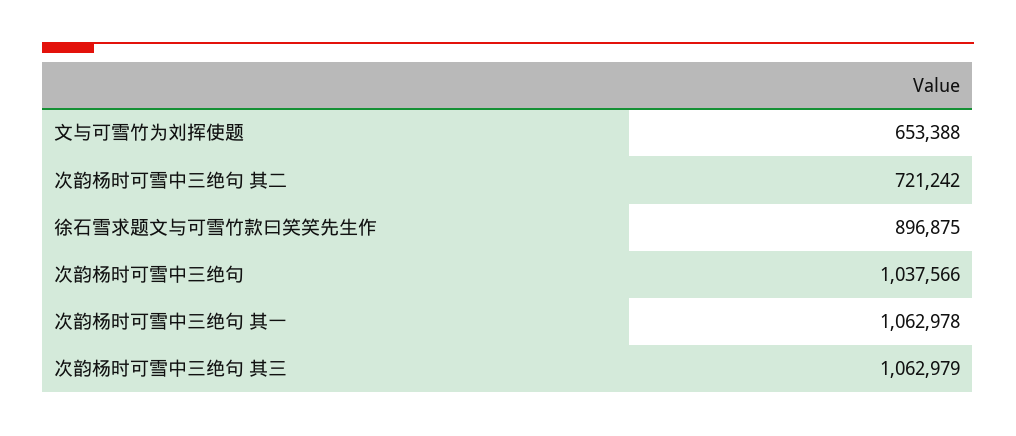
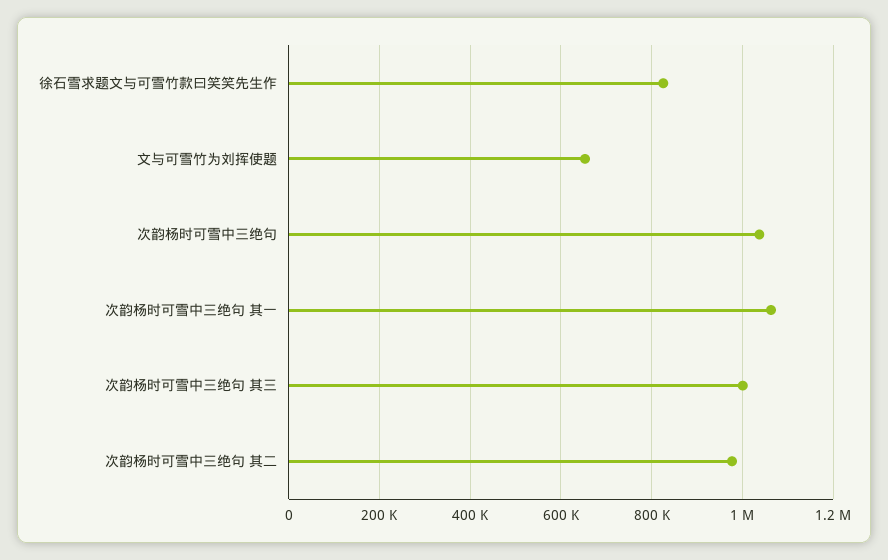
  {
    "文与可雪竹为刘挥使题": 653388,
-   "次韵杨时可雪中三绝句 其二": 721242,
+   "次韵杨时可雪中三绝句 其二": 980000,
-   "徐石雪求题文与可雪竹款曰笑笑先生作": 896875,
+   "徐石雪求题文与可雪竹款曰笑笑先生作": 820000,
    "次韵杨时可雪中三绝句": 1037566,
    "次韵杨时可雪中三绝句 其一": 1062978,
-   "次韵杨时可雪中三绝句 其三": 1062979
+   "次韵杨时可雪中三绝句 其三": 1000000
  }

